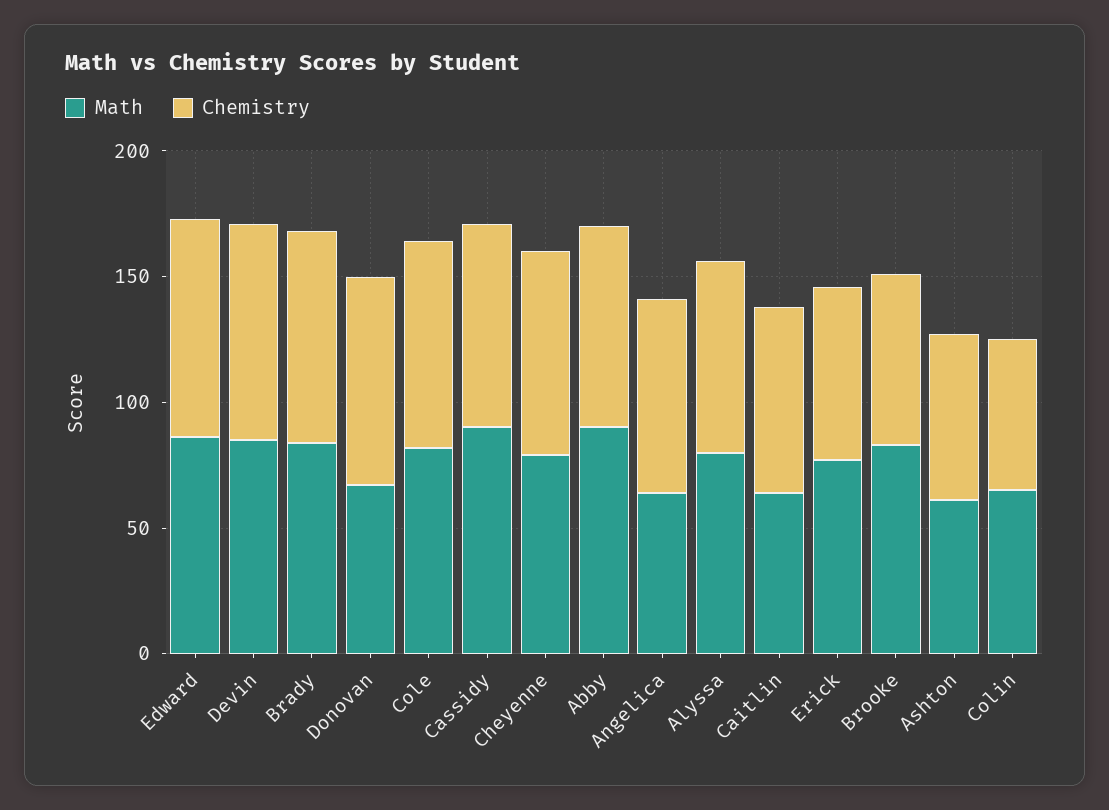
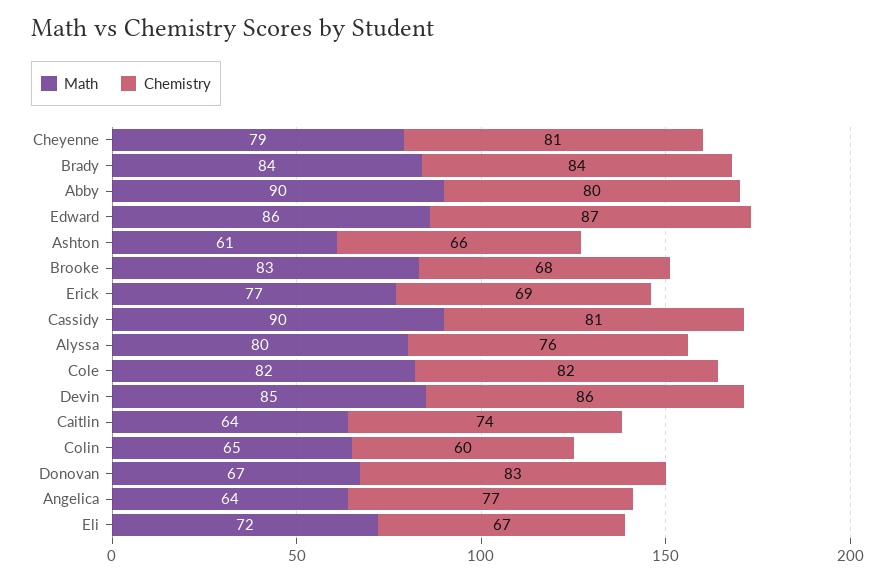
  {
    "Math": {
      "Edward": 86,
      "Devin": 85,
      "Brady": 84,
      "Donovan": 67,
      "Cole": 82,
      "Cassidy": 90,
      "Cheyenne": 79,
      "Abby": 90,
      "Angelica": 64,
      "Alyssa": 80,
      "Caitlin": 64,
      "Erick": 77,
      "Brooke": 83,
      "Ashton": 61,
-     "Colin": 65
+     "Colin": 65,
+     "Eli": 72
    },
    "Chemistry": {
      "Edward": 87,
      "Devin": 86,
      "Brady": 84,
      "Donovan": 83,
      "Cole": 82,
      "Cassidy": 81,
      "Cheyenne": 81,
      "Abby": 80,
      "Angelica": 77,
      "Alyssa": 76,
      "Caitlin": 74,
      "Erick": 69,
      "Brooke": 68,
      "Ashton": 66,
-     "Colin": 60
+     "Colin": 60,
+     "Eli": 67
    }
  }

